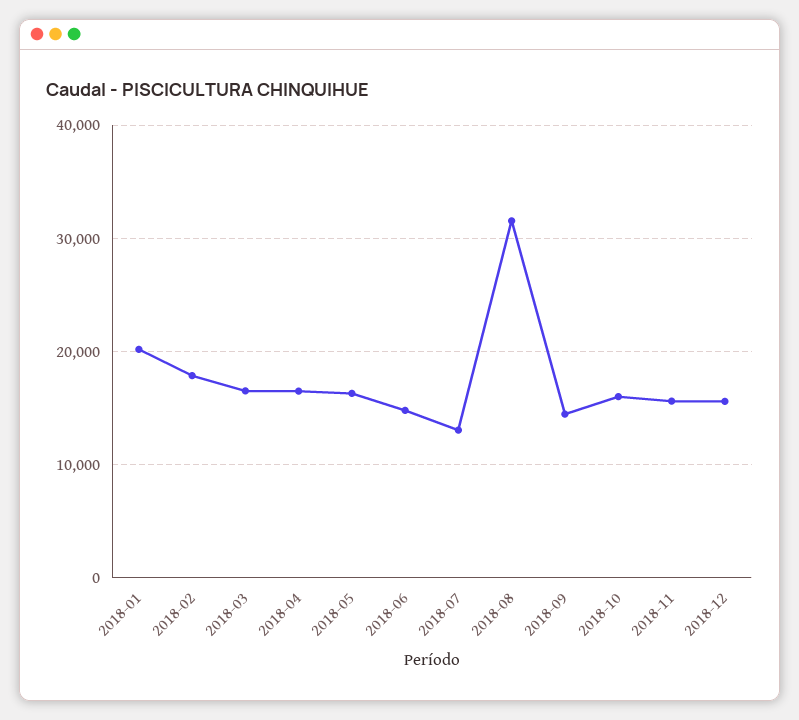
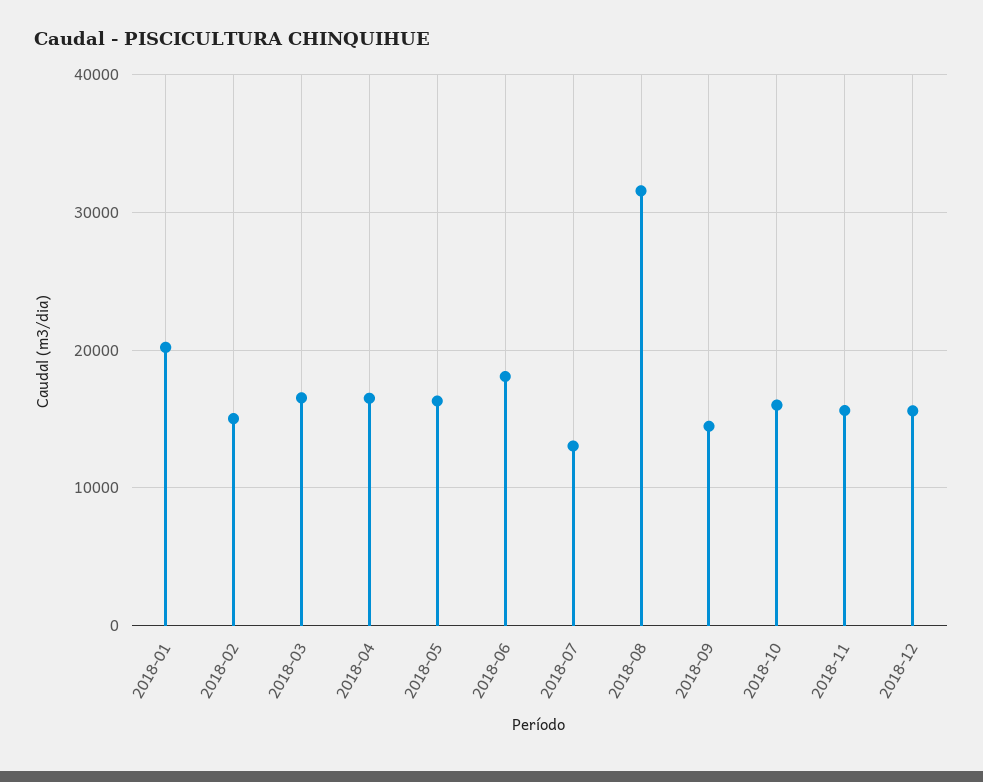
  {
    "2018-01": 20000,
-   "2018-02": 18000,
+   "2018-02": 15000,
    "2018-03": 17000,
    "2018-04": 17000,
    "2018-05": 16000,
-   "2018-06": 15000,
+   "2018-06": 18000,
    "2018-07": 13000,
    "2018-08": 32000,
    "2018-09": 14000,
    "2018-10": 16000,
    "2018-11": 16000,
    "2018-12": 16000
  }

